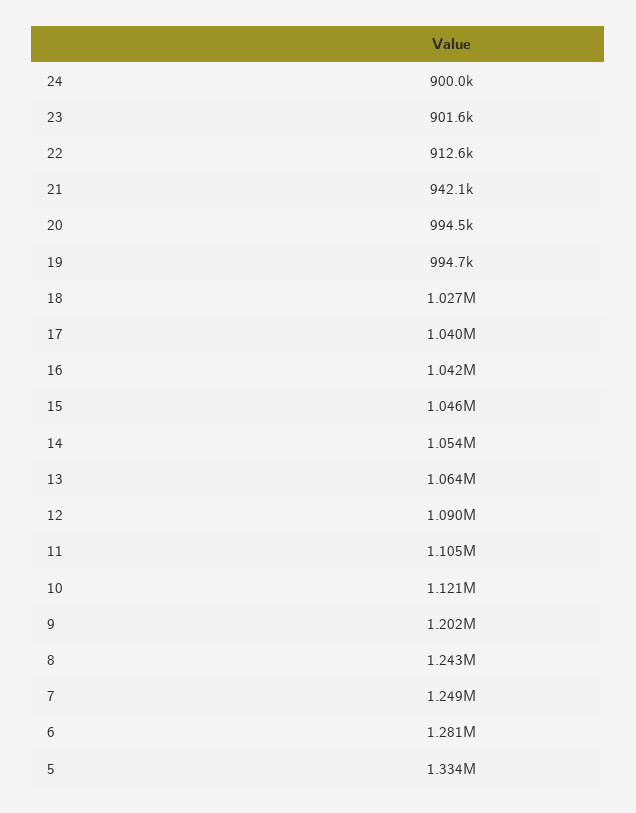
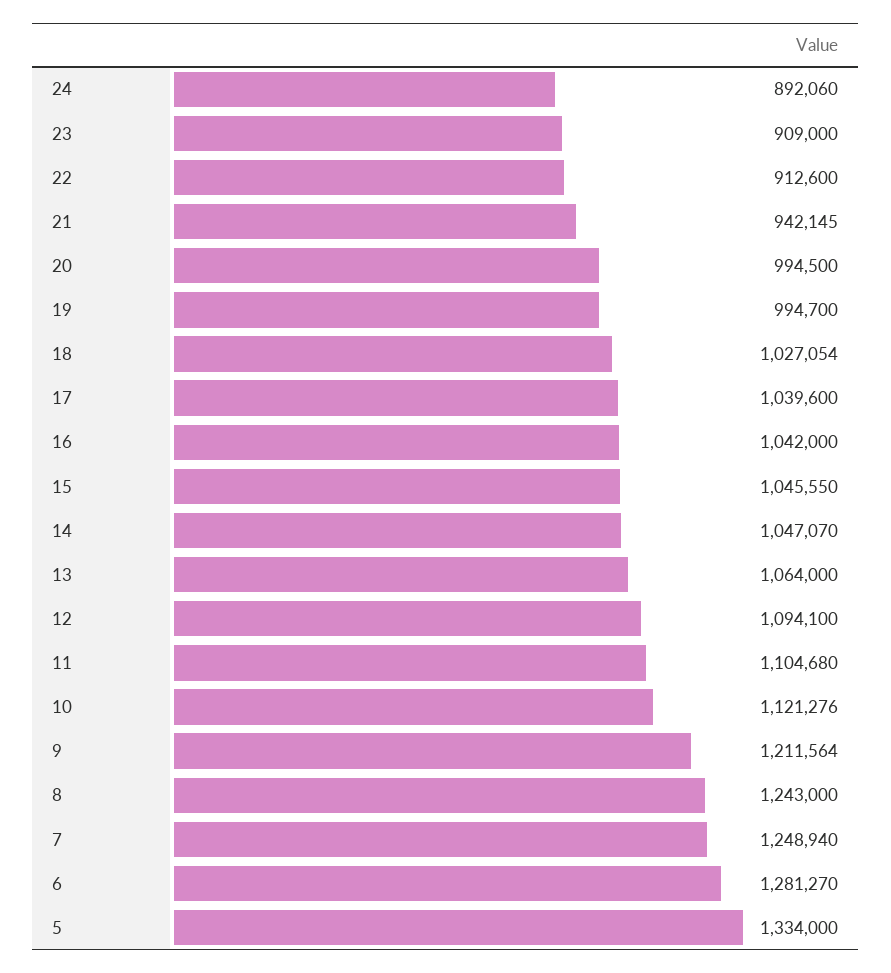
  {
-   "24": 900000,
+   "24": 892060,
-   "23": 901600,
+   "23": 909000,
    "22": 912600,
    "21": 942145,
    "20": 994500,
    "19": 994700,
    "18": 1027054,
    "17": 1039600,
    "16": 1042000,
    "15": 1045550,
-   "14": 1054000,
+   "14": 1047070,
    "13": 1064000,
-   "12": 1090000,
+   "12": 1094100,
    "11": 1104680,
    "10": 1121276,
-   "9": 1202000,
+   "9": 1211564,
    "8": 1243000,
    "7": 1248940,
    "6": 1281270,
    "5": 1334000
  }

